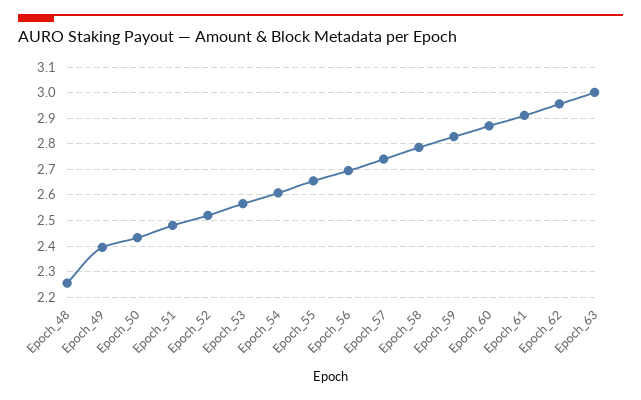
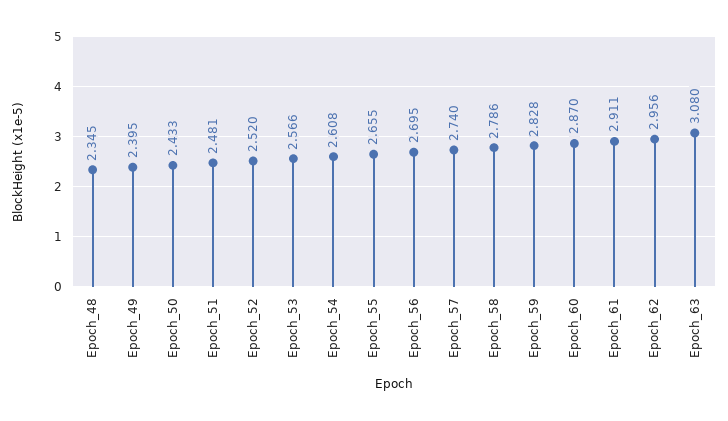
  {
-   "Epoch_48": 2.25,
+   "Epoch_48": 2.345,
    "Epoch_49": 2.395,
    "Epoch_50": 2.433,
    "Epoch_51": 2.481,
    "Epoch_52": 2.52,
    "Epoch_53": 2.566,
    "Epoch_54": 2.608,
    "Epoch_55": 2.655,
    "Epoch_56": 2.695,
    "Epoch_57": 2.74,
    "Epoch_58": 2.786,
    "Epoch_59": 2.828,
    "Epoch_60": 2.87,
    "Epoch_61": 2.911,
    "Epoch_62": 2.956,
-   "Epoch_63": 3
+   "Epoch_63": 3.08
  }

